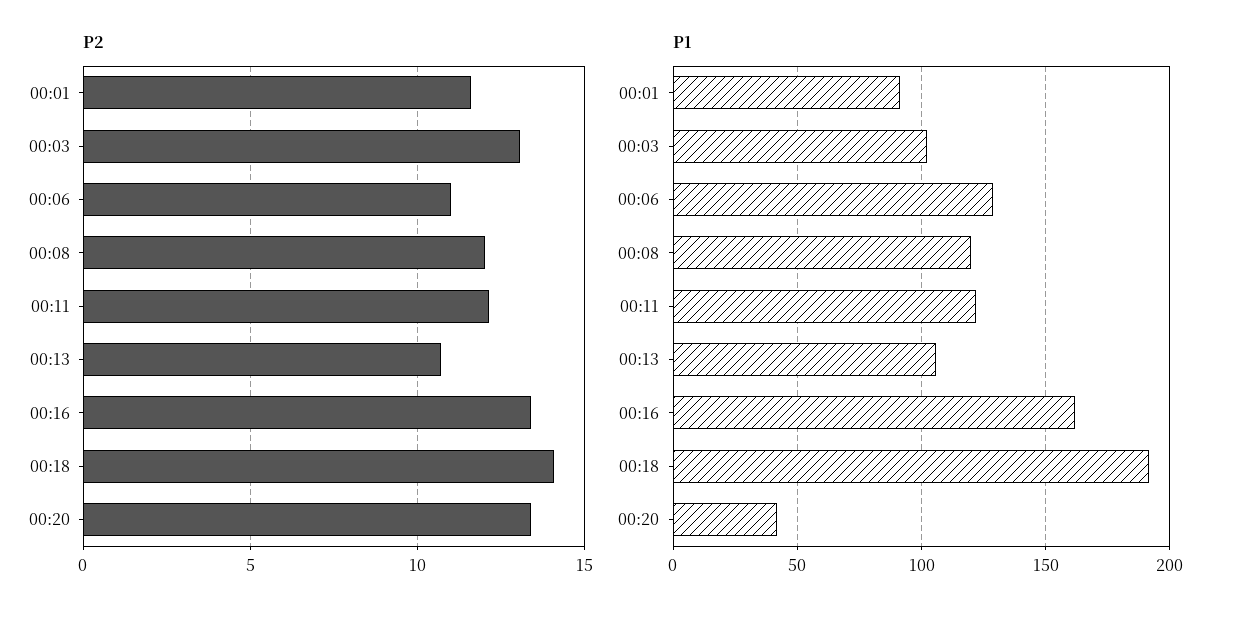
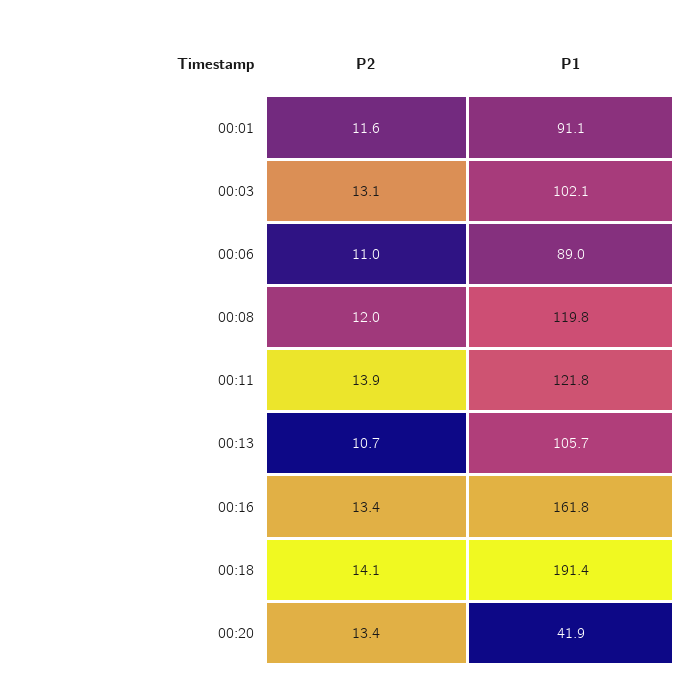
  {
    "P2": {
      "00:01": 11.6,
      "00:03": 13.1,
      "00:06": 11,
      "00:08": 12,
-     "00:11": 12,
+     "00:11": 13.9,
      "00:13": 10.7,
      "00:16": 13.4,
      "00:18": 14.1,
      "00:20": 13.4
    },
    "P1": {
      "00:01": 91.1,
      "00:03": 102.1,
-     "00:06": 130,
+     "00:06": 89,
      "00:08": 119.8,
      "00:11": 121.8,
      "00:13": 105.7,
      "00:16": 161.8,
      "00:18": 191.4,
      "00:20": 41.9
    }
  }

